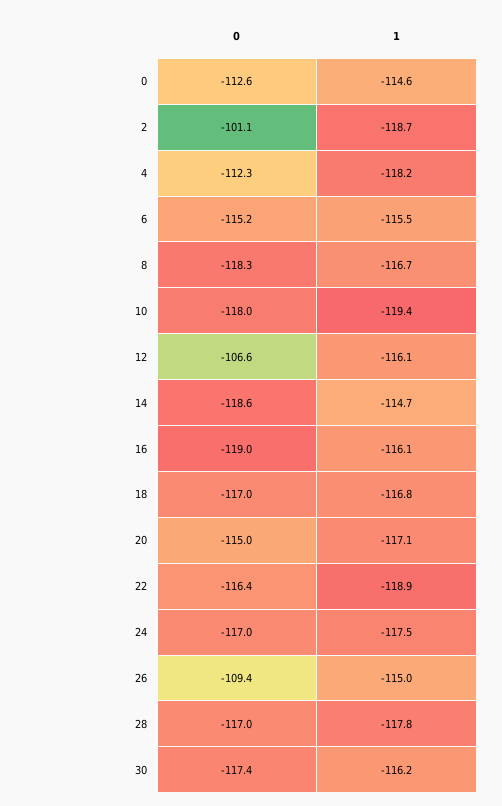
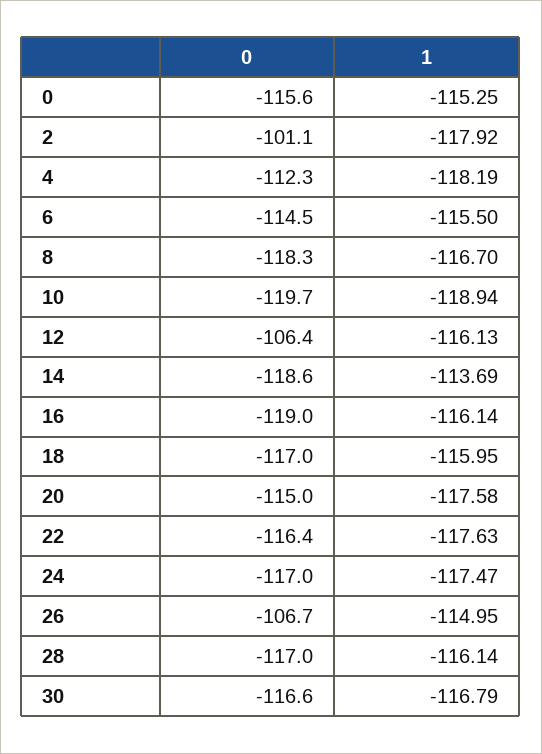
  {
    "0": {
-     "0": -112.6,
+     "0": -115.6,
      "2": -101.1,
      "4": -112.3,
-     "6": -115.2,
+     "6": -114.5,
      "8": -118.3,
-     "10": -118,
+     "10": -119.7,
-     "12": -106.6,
+     "12": -106.4,
      "14": -118.6,
      "16": -119,
      "18": -117,
      "20": -115,
      "22": -116.4,
      "24": -117,
-     "26": -109.4,
+     "26": -106.7,
      "28": -117,
-     "30": -117.4
+     "30": -116.6
    },
    "1": {
-     "0": -114.6,
+     "0": -115.25,
-     "2": -118.7,
+     "2": -117.92,
      "4": -118.19,
      "6": -115.5,
      "8": -116.7,
-     "10": -119.4,
+     "10": -118.94,
      "12": -116.13,
-     "14": -114.7,
+     "14": -113.69,
      "16": -116.14,
-     "18": -116.8,
+     "18": -115.95,
-     "20": -117.1,
+     "20": -117.58,
-     "22": -118.9,
+     "22": -117.63,
      "24": -117.47,
      "26": -114.95,
-     "28": -117.8,
+     "28": -116.14,
-     "30": -116.2
+     "30": -116.79
    }
  }

